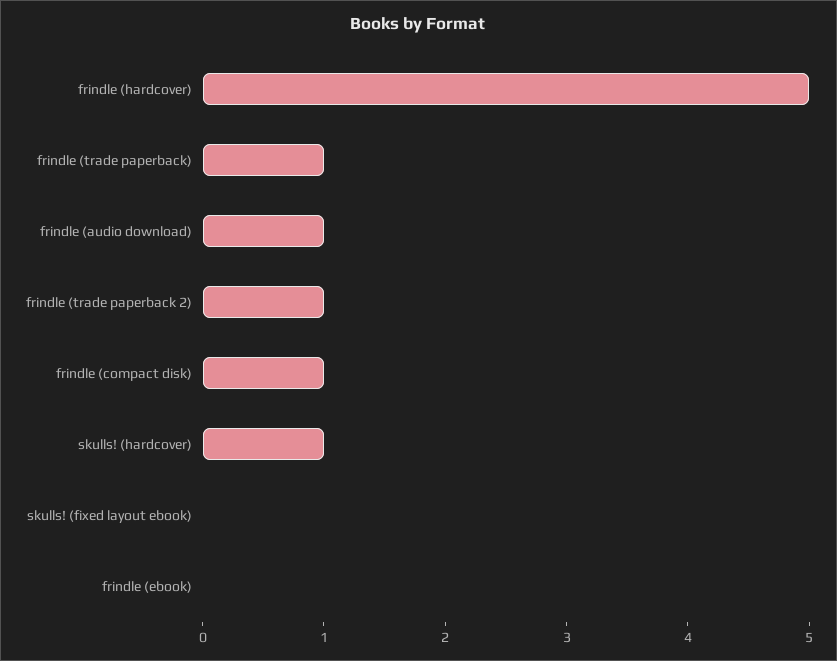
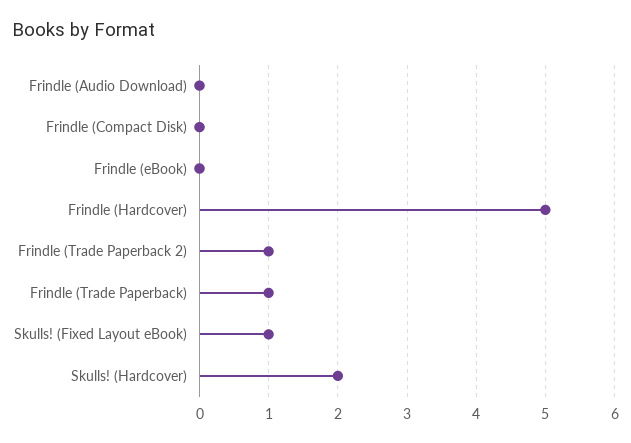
  {
    "frindle (hardcover)": 5,
    "frindle (trade paperback)": 1,
-   "frindle (audio download)": 1,
+   "frindle (audio download)": 0,
    "frindle (trade paperback 2)": 1,
-   "frindle (compact disk)": 1,
+   "frindle (compact disk)": 0,
-   "skulls! (hardcover)": 1,
+   "skulls! (hardcover)": 2,
-   "skulls! (fixed layout ebook)": 0,
+   "skulls! (fixed layout ebook)": 1,
    "frindle (ebook)": 0
  }

